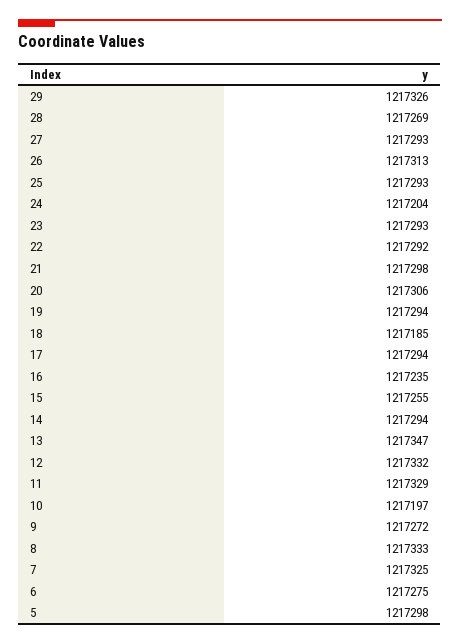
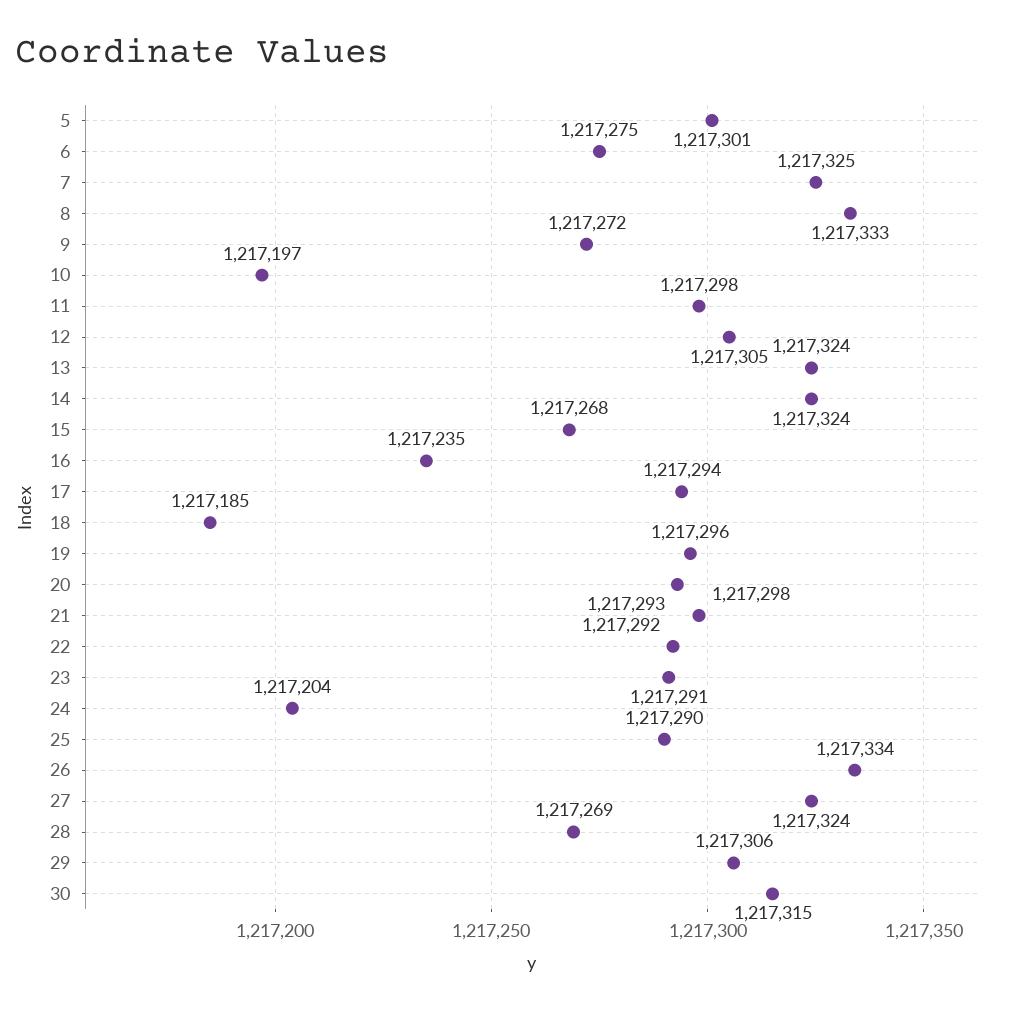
  {
-   "29": 1217326,
+   "29": 1217306,
    "28": 1217269,
-   "27": 1217293,
+   "27": 1217324,
-   "26": 1217313,
+   "26": 1217334,
-   "25": 1217293,
+   "25": 1217290,
    "24": 1217204,
-   "23": 1217293,
+   "23": 1217291,
    "22": 1217292,
    "21": 1217298,
-   "20": 1217306,
+   "20": 1217293,
-   "19": 1217294,
+   "19": 1217296,
    "18": 1217185,
    "17": 1217294,
    "16": 1217235,
-   "15": 1217255,
+   "15": 1217268,
-   "14": 1217294,
+   "14": 1217324,
-   "13": 1217347,
+   "13": 1217324,
-   "12": 1217332,
+   "12": 1217305,
-   "11": 1217329,
+   "11": 1217298,
    "10": 1217197,
    "9": 1217272,
    "8": 1217333,
    "7": 1217325,
    "6": 1217275,
-   "5": 1217298
+   "5": 1217301,
+   "30": 1217315
  }

